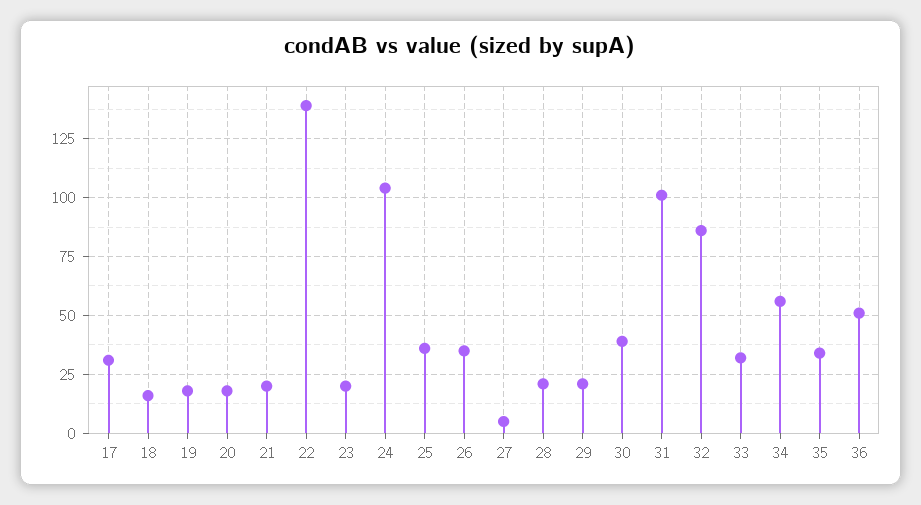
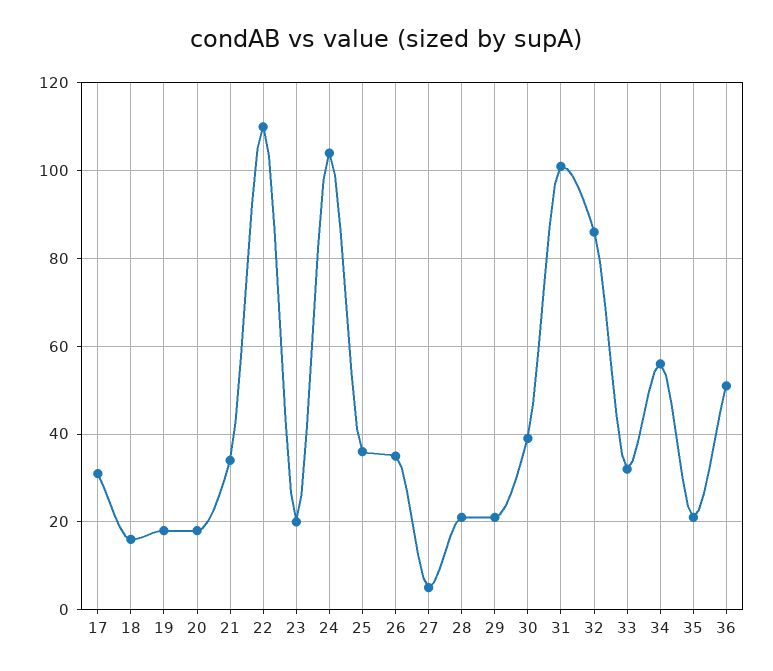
  {
    "17": 30,
    "18": 15,
    "19": 20,
    "20": 20,
-   "21": 20,
+   "21": 35,
-   "22": 140,
+   "22": 110,
    "23": 20,
    "24": 105,
    "25": 35,
    "26": 35,
    "27": 5,
    "28": 20,
    "29": 20,
    "30": 40,
    "31": 100,
    "32": 85,
    "33": 30,
    "34": 55,
-   "35": 35,
+   "35": 20,
    "36": 50
  }

